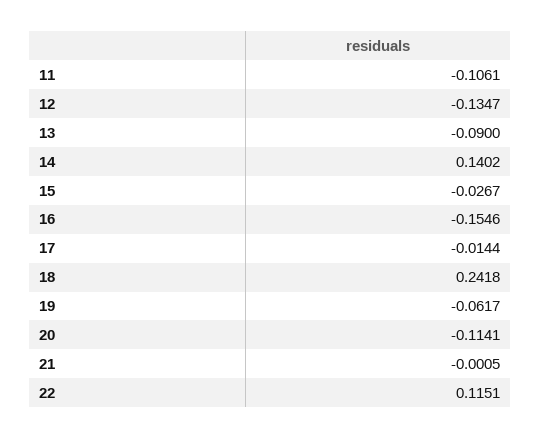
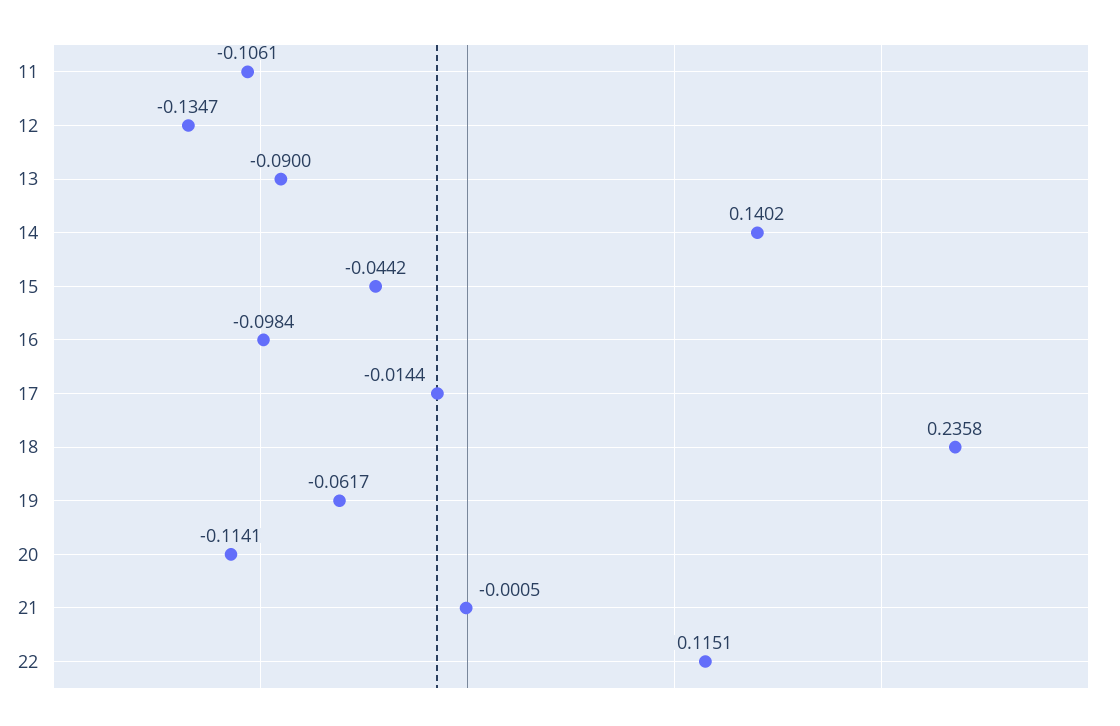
  {
    "11": -0.1061,
    "12": -0.1347,
    "13": -0.09,
    "14": 0.1402,
-   "15": -0.0267,
+   "15": -0.0442,
-   "16": -0.1546,
+   "16": -0.0984,
    "17": -0.0144,
-   "18": 0.2418,
+   "18": 0.2358,
    "19": -0.0617,
    "20": -0.1141,
    "21": -0.0005,
    "22": 0.1151
  }

